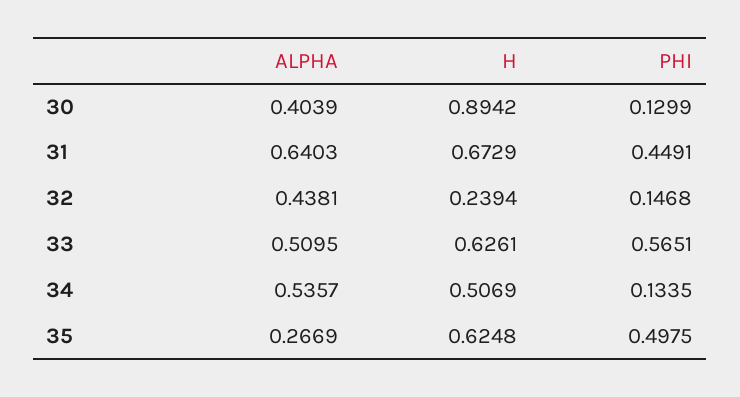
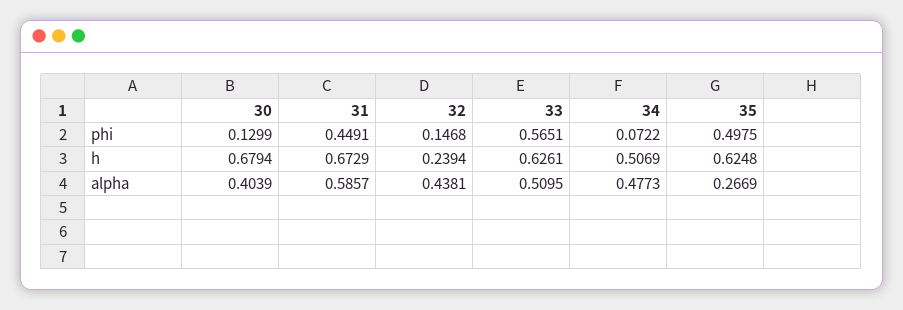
  {
    "ALPHA": {
      "30": 0.4039,
-     "31": 0.6403,
+     "31": 0.5857,
      "32": 0.4381,
      "33": 0.5095,
-     "34": 0.5357,
+     "34": 0.4773,
      "35": 0.2669
    },
    "H": {
-     "30": 0.8942,
+     "30": 0.6794,
      "31": 0.6729,
      "32": 0.2394,
      "33": 0.6261,
      "34": 0.5069,
      "35": 0.6248
    },
    "PHI": {
      "30": 0.1299,
      "31": 0.4491,
      "32": 0.1468,
      "33": 0.5651,
-     "34": 0.1335,
+     "34": 0.0722,
      "35": 0.4975
    }
  }

